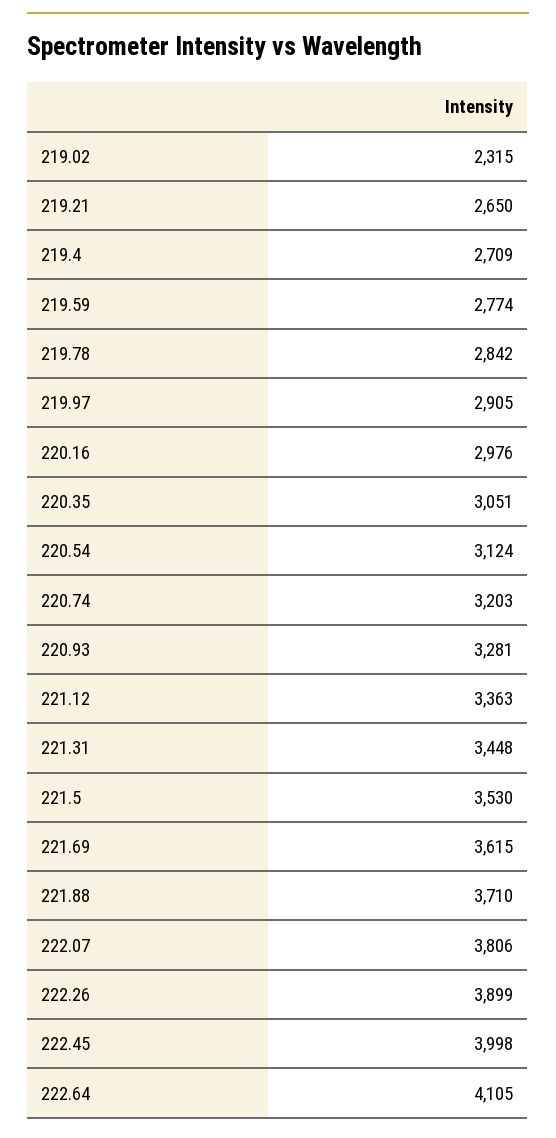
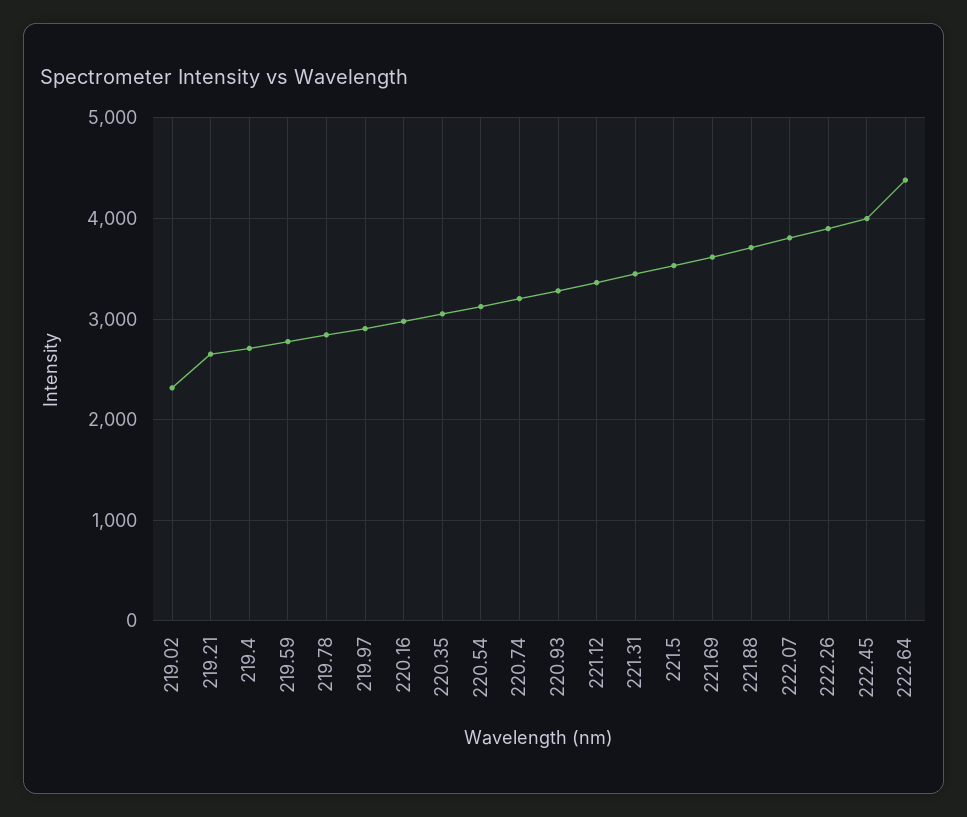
  {
    "219.02": 2315,
    "219.21": 2650,
    "219.4": 2709,
    "219.59": 2774,
    "219.78": 2842,
    "219.97": 2905,
    "220.16": 2976,
    "220.35": 3051,
    "220.54": 3124,
    "220.74": 3203,
    "220.93": 3281,
    "221.12": 3363,
    "221.31": 3448,
    "221.5": 3530,
    "221.69": 3615,
    "221.88": 3710,
    "222.07": 3806,
    "222.26": 3899,
    "222.45": 3998,
-   "222.64": 4105
+   "222.64": 4400
  }

